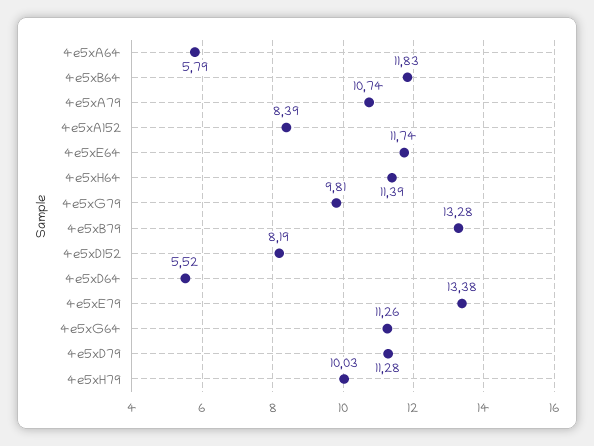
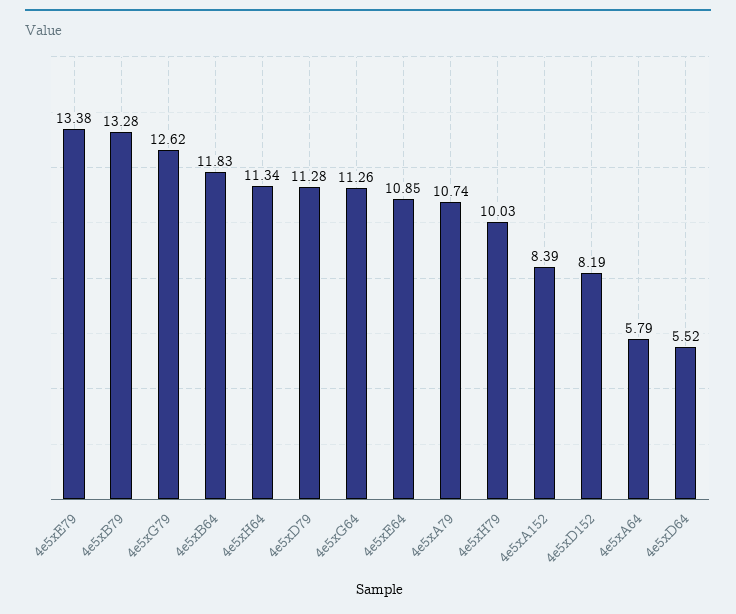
  {
    "4e5xA64": 5.79,
    "4e5xB64": 11.83,
    "4e5xA79": 10.74,
    "4e5xA152": 8.39,
-   "4e5xE64": 11.74,
+   "4e5xE64": 10.85,
-   "4e5xH64": 11.39,
+   "4e5xH64": 11.34,
-   "4e5xG79": 9.81,
+   "4e5xG79": 12.62,
    "4e5xB79": 13.28,
    "4e5xD152": 8.19,
    "4e5xD64": 5.52,
    "4e5xE79": 13.38,
    "4e5xG64": 11.26,
    "4e5xD79": 11.28,
    "4e5xH79": 10.03
  }

